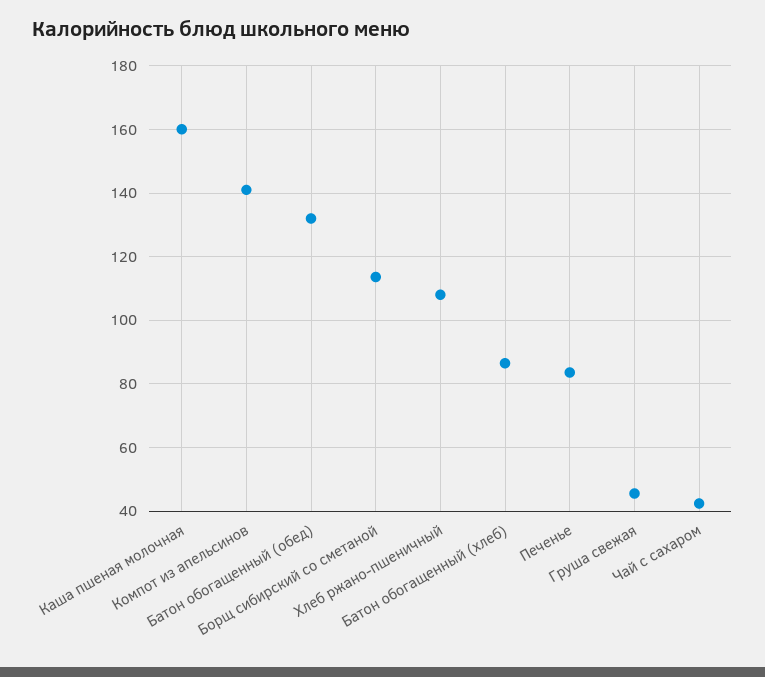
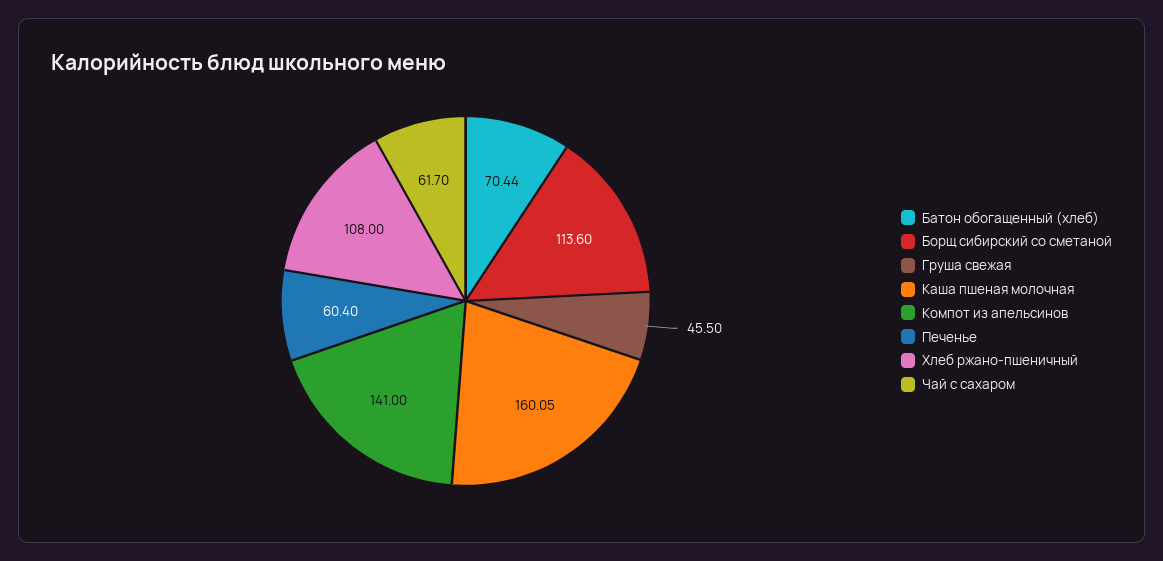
  {
    "Каша пшеная молочная": 160.05,
    "Компот из апельсинов": 141,
-   "Батон обогащенный (обед)": 132,
    "Борщ сибирский со сметаной": 113.6,
    "Хлеб ржано-пшеничный": 108,
-   "Батон обогащенный (хлеб)": 86,
+   "Батон обогащенный (хлеб)": 70.44,
-   "Печенье": 84,
+   "Печенье": 60.4,
    "Груша свежая": 45.5,
-   "Чай с сахаром": 42
+   "Чай с сахаром": 61.7
  }

